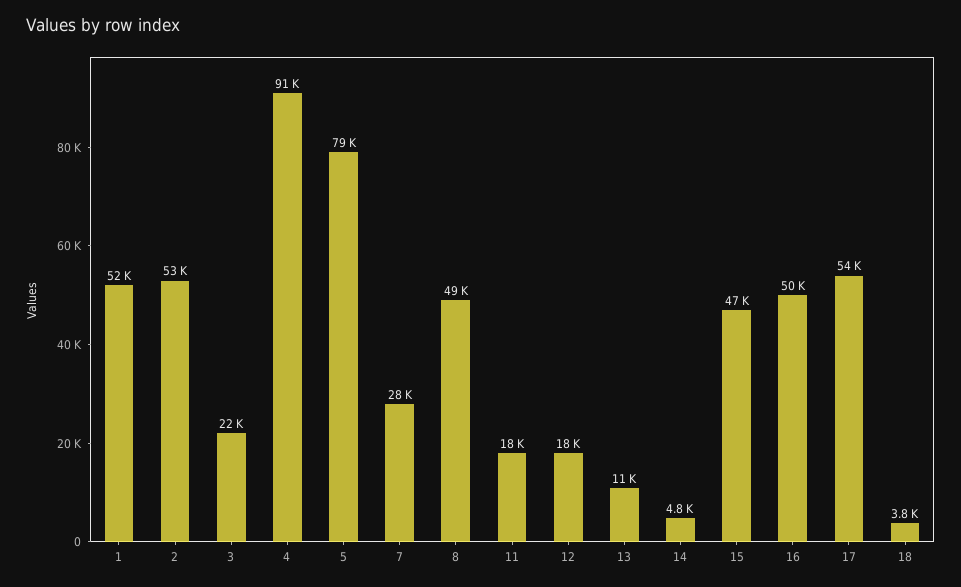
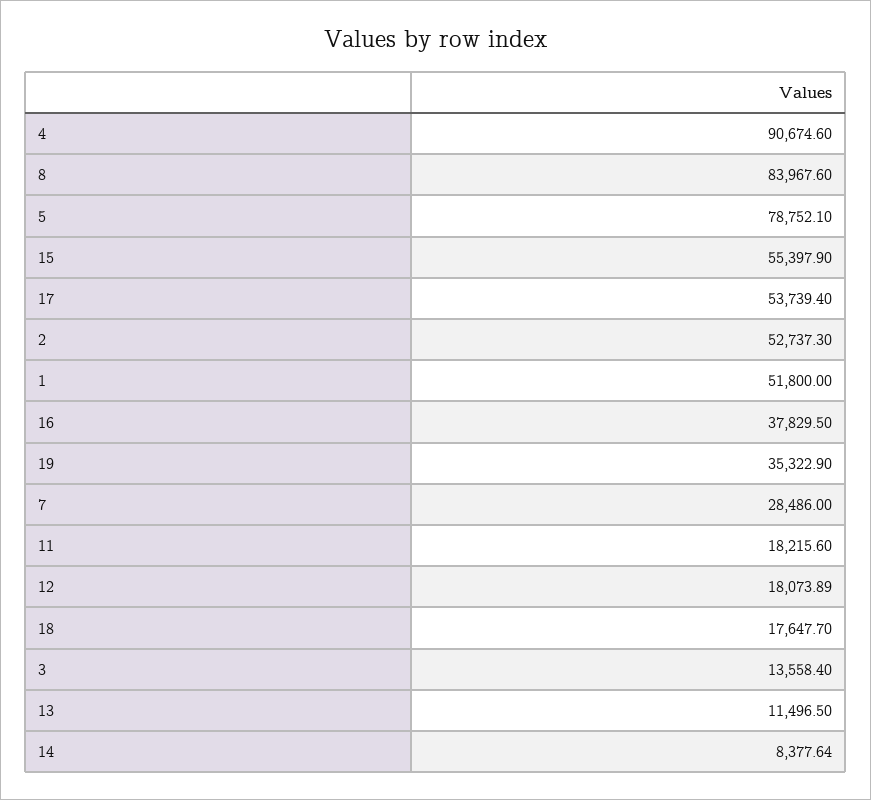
  {
    "1": 51800,
    "2": 52737.3,
-   "3": 22000,
+   "3": 13558.4,
    "4": 90674.6,
    "5": 78752.1,
    "7": 28486,
-   "8": 49000,
+   "8": 83967.6,
    "11": 18215.6,
    "12": 18073.89,
    "13": 11496.5,
-   "14": 4800,
+   "14": 8377.64,
-   "15": 47000,
+   "15": 55397.9,
-   "16": 50000,
+   "16": 37829.5,
    "17": 53739.4,
-   "18": 3800
+   "18": 17647.7,
+   "19": 35322.9
  }

